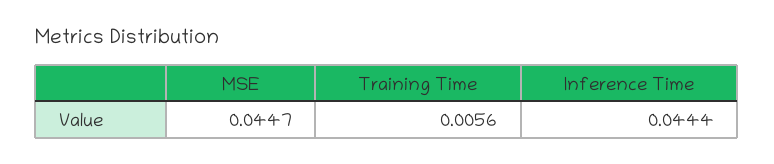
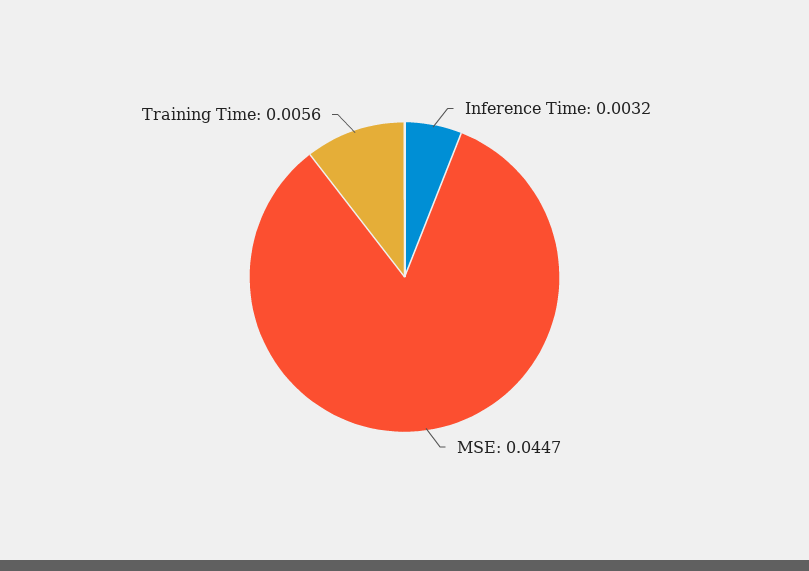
  {
    "MSE": 0.0447,
    "Training Time": 0.0056,
-   "Inference Time": 0.0444
+   "Inference Time": 0.0032
  }

